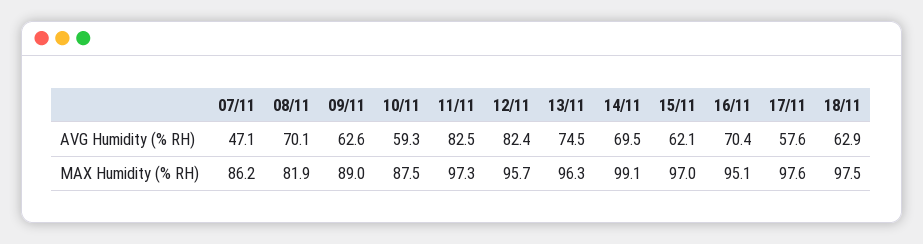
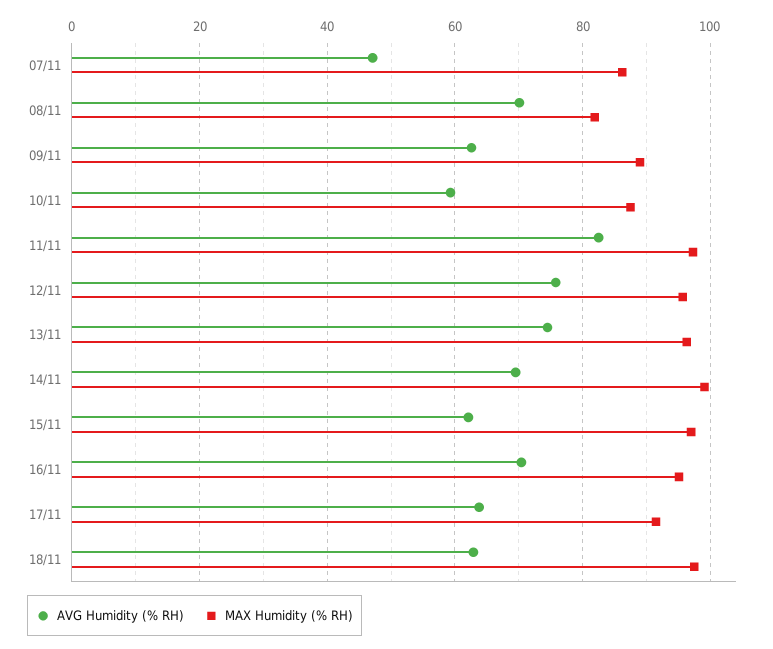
  {
    "AVG Humidity (% RH)": {
      "07/11": 47.1,
      "08/11": 70.1,
      "09/11": 62.6,
      "10/11": 59.3,
      "11/11": 82.5,
-     "12/11": 82.4,
+     "12/11": 76,
      "13/11": 74.5,
      "14/11": 69.5,
      "15/11": 62.1,
      "16/11": 70.4,
-     "17/11": 57.6,
+     "17/11": 64,
      "18/11": 62.9
    },
    "MAX Humidity (% RH)": {
      "07/11": 86.2,
      "08/11": 81.9,
      "09/11": 89,
      "10/11": 87.5,
      "11/11": 97.3,
      "12/11": 95.7,
      "13/11": 96.3,
      "14/11": 99.1,
      "15/11": 97,
      "16/11": 95.1,
-     "17/11": 97.6,
+     "17/11": 92,
      "18/11": 97.5
    }
  }

